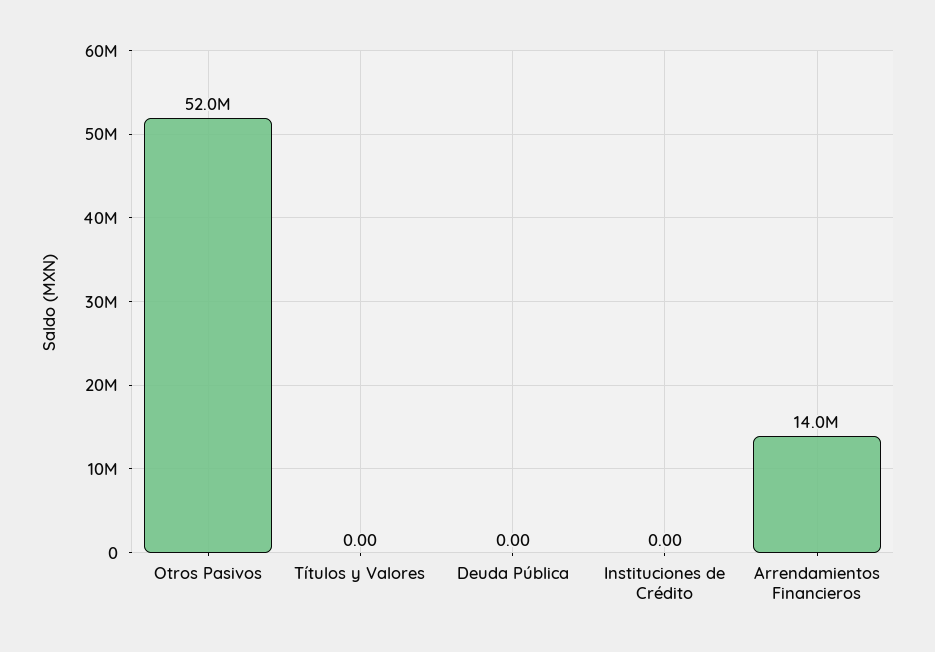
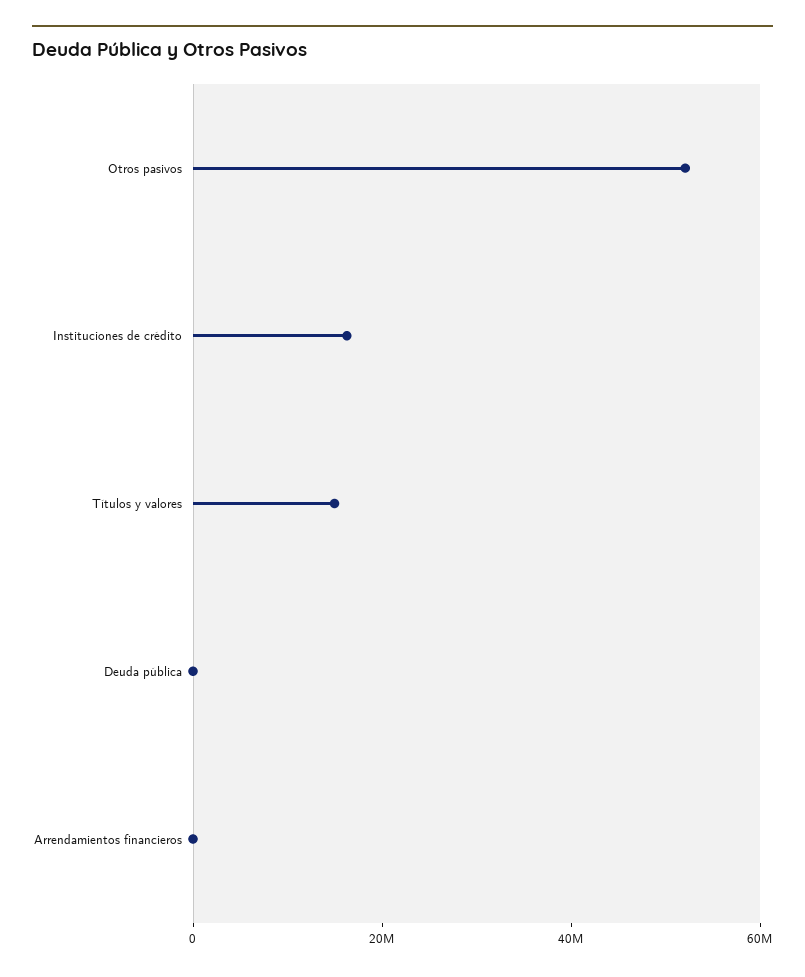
  {
    "Otros Pasivos": 52000000,
-   "Títulos y Valores": 0,
+   "Títulos y Valores": 15000000,
    "Deuda Pública": 0,
-   "Instituciones de Crédito": 0,
+   "Instituciones de Crédito": 15000000,
-   "Arrendamientos Financieros": 14000000
+   "Arrendamientos Financieros": 0
  }

